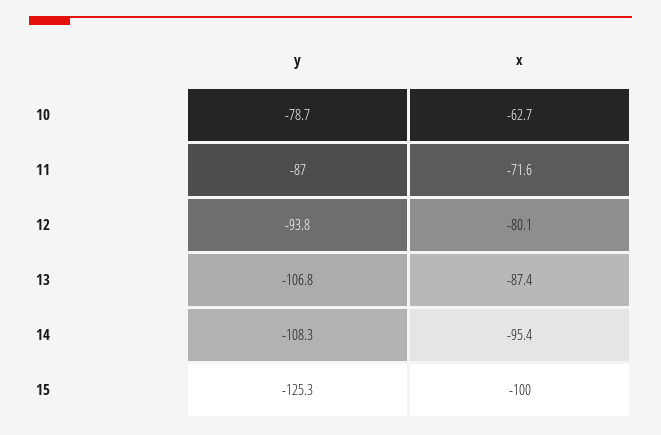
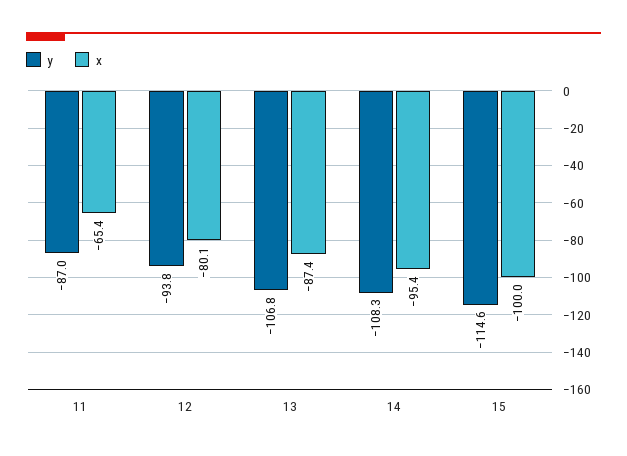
  {
    "y": {
-     "10": -78.7,
      "11": -87,
      "12": -93.8,
      "13": -106.8,
      "14": -108.3,
-     "15": -125.3
+     "15": -114.6
    },
    "x": {
-     "10": -62.7,
-     "11": -71.6,
+     "11": -65.4,
      "12": -80.1,
      "13": -87.4,
      "14": -95.4,
      "15": -100
    }
  }

